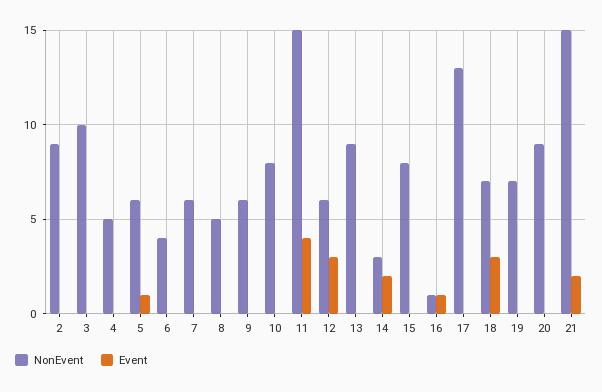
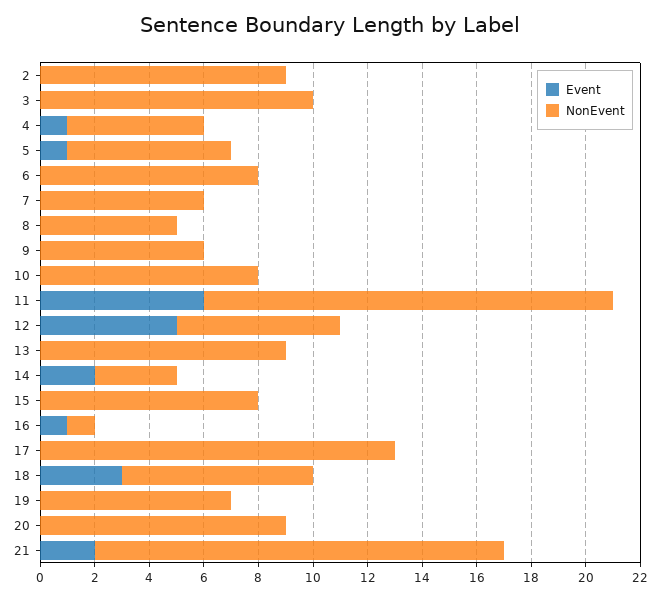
  {
    "NonEvent": {
      "2": 9,
      "3": 10,
      "4": 5,
      "5": 6,
-     "6": 4,
+     "6": 8,
      "7": 6,
      "8": 5,
      "9": 6,
      "10": 8,
      "11": 15,
      "12": 6,
      "13": 9,
      "14": 3,
      "15": 8,
      "16": 1,
      "17": 13,
      "18": 7,
      "19": 7,
      "20": 9,
      "21": 15
    },
    "Event": {
      "2": 0,
      "3": 0,
-     "4": 0,
+     "4": 1,
      "5": 1,
      "6": 0,
      "7": 0,
      "8": 0,
      "9": 0,
      "10": 0,
-     "11": 4,
+     "11": 6,
-     "12": 3,
+     "12": 5,
      "13": 0,
      "14": 2,
      "15": 0,
      "16": 1,
      "17": 0,
      "18": 3,
      "19": 0,
      "20": 0,
      "21": 2
    }
  }

